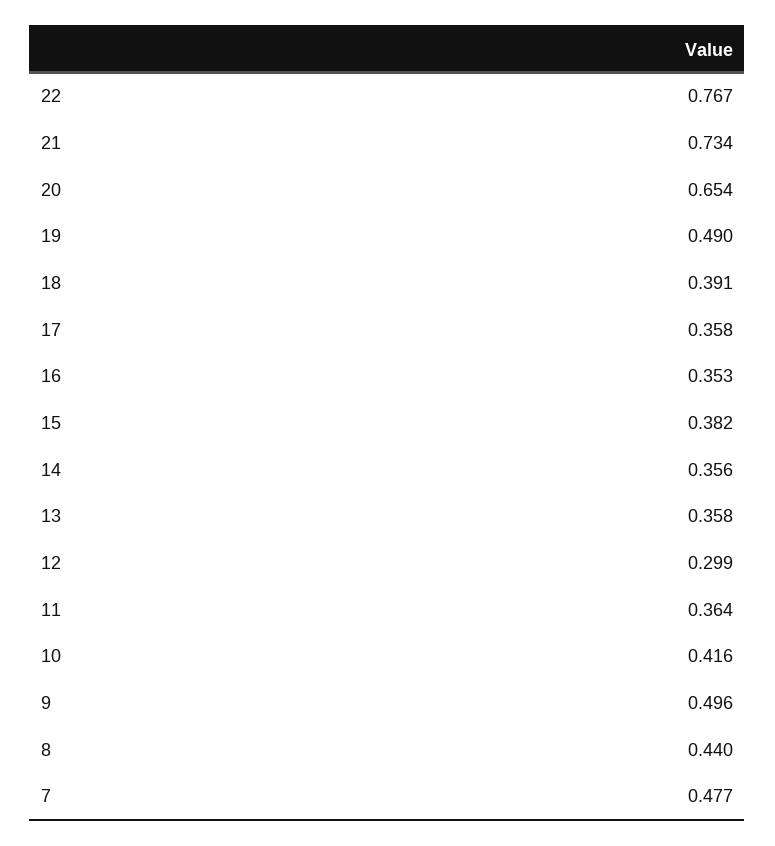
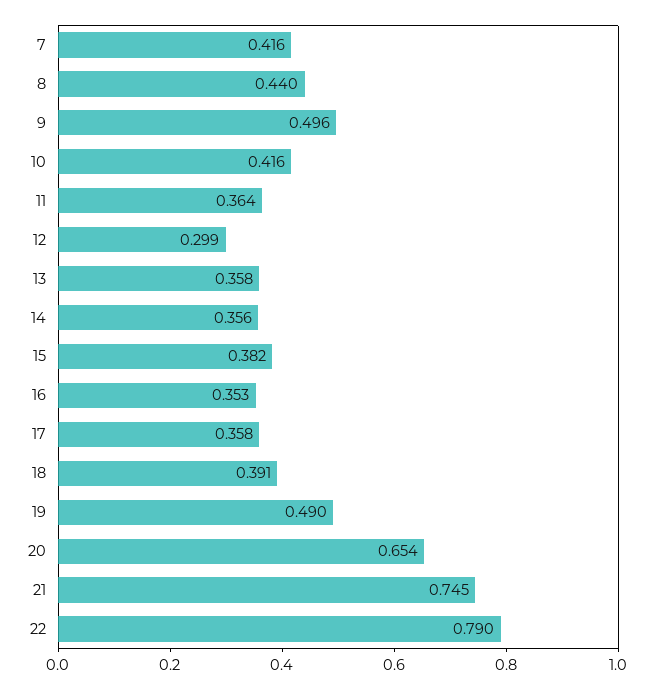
  {
-   "22": 0.767,
+   "22": 0.79,
-   "21": 0.734,
+   "21": 0.745,
    "20": 0.654,
    "19": 0.49,
    "18": 0.391,
    "17": 0.358,
    "16": 0.353,
    "15": 0.382,
    "14": 0.356,
    "13": 0.358,
    "12": 0.299,
    "11": 0.364,
    "10": 0.416,
    "9": 0.496,
    "8": 0.44,
-   "7": 0.477
+   "7": 0.416
  }

